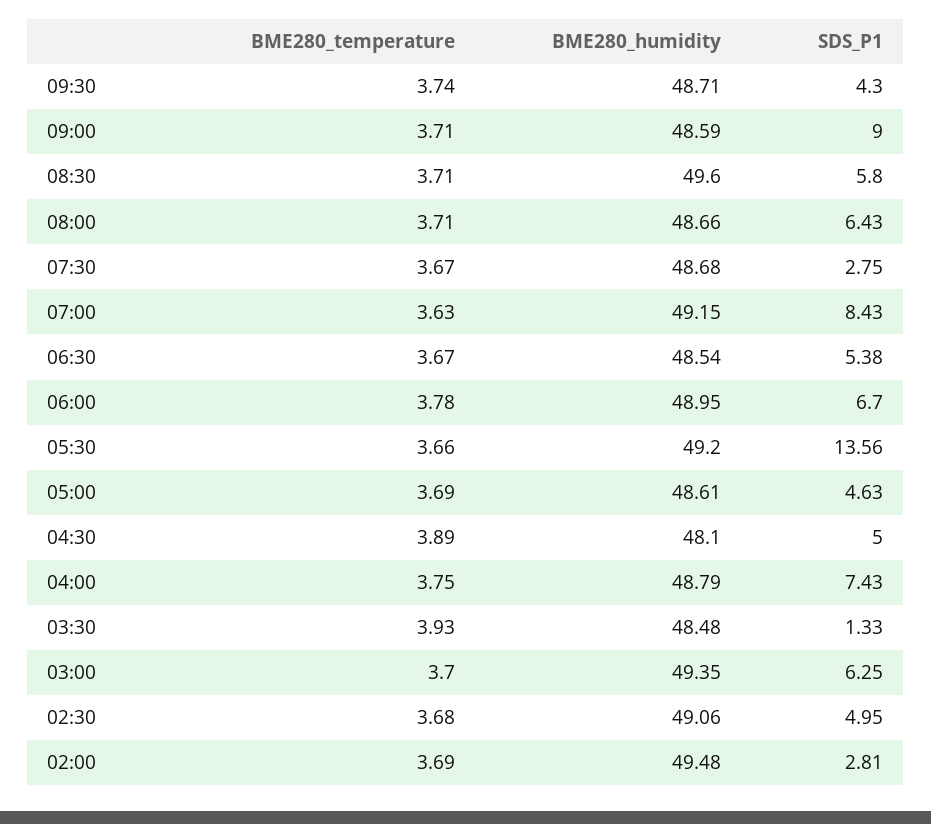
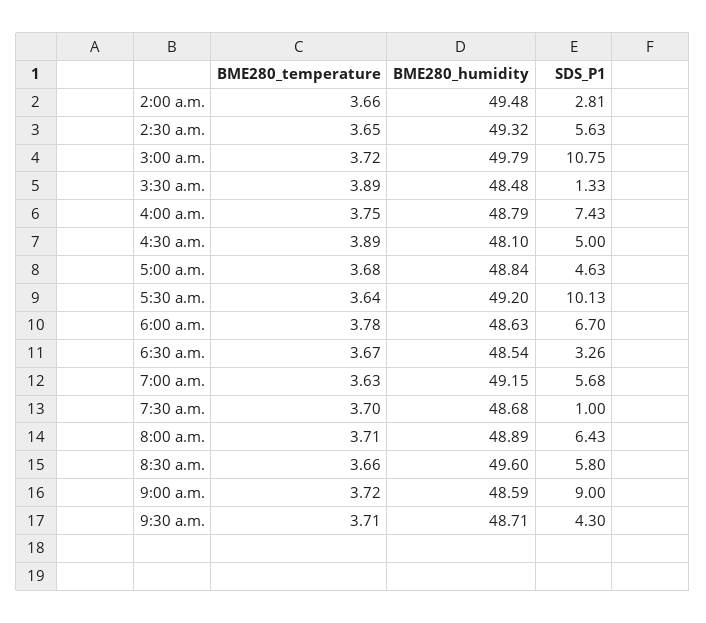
  {
    "BME280_temperature": {
-     "09:30": 3.74,
+     "09:30": 3.71,
-     "09:00": 3.71,
+     "09:00": 3.72,
-     "08:30": 3.71,
+     "08:30": 3.66,
      "08:00": 3.71,
-     "07:30": 3.67,
+     "07:30": 3.7,
      "07:00": 3.63,
      "06:30": 3.67,
      "06:00": 3.78,
-     "05:30": 3.66,
+     "05:30": 3.64,
-     "05:00": 3.69,
+     "05:00": 3.68,
      "04:30": 3.89,
      "04:00": 3.75,
-     "03:30": 3.93,
+     "03:30": 3.89,
-     "03:00": 3.7,
+     "03:00": 3.72,
-     "02:30": 3.68,
+     "02:30": 3.65,
-     "02:00": 3.69
+     "02:00": 3.66
    },
    "BME280_humidity": {
      "09:30": 48.71,
      "09:00": 48.59,
      "08:30": 49.6,
-     "08:00": 48.66,
+     "08:00": 48.89,
      "07:30": 48.68,
      "07:00": 49.15,
      "06:30": 48.54,
-     "06:00": 48.95,
+     "06:00": 48.63,
      "05:30": 49.2,
-     "05:00": 48.61,
+     "05:00": 48.84,
      "04:30": 48.1,
      "04:00": 48.79,
      "03:30": 48.48,
-     "03:00": 49.35,
+     "03:00": 49.79,
-     "02:30": 49.06,
+     "02:30": 49.32,
      "02:00": 49.48
    },
    "SDS_P1": {
      "09:30": 4.3,
      "09:00": 9,
      "08:30": 5.8,
      "08:00": 6.43,
-     "07:30": 2.75,
+     "07:30": 1,
-     "07:00": 8.43,
+     "07:00": 5.68,
-     "06:30": 5.38,
+     "06:30": 3.26,
      "06:00": 6.7,
-     "05:30": 13.56,
+     "05:30": 10.13,
      "05:00": 4.63,
      "04:30": 5,
      "04:00": 7.43,
      "03:30": 1.33,
-     "03:00": 6.25,
+     "03:00": 10.75,
-     "02:30": 4.95,
+     "02:30": 5.63,
      "02:00": 2.81
    }
  }

